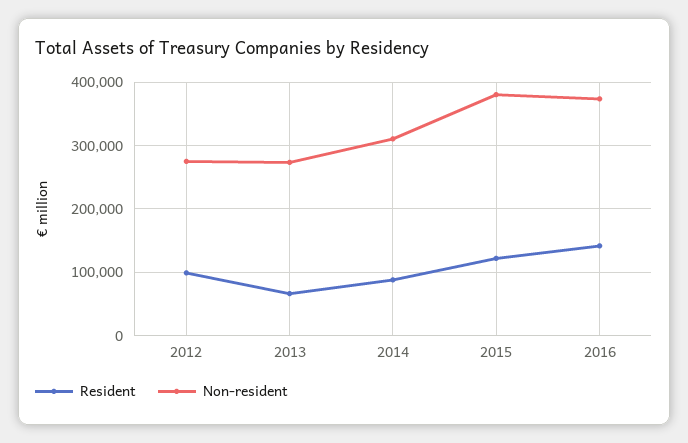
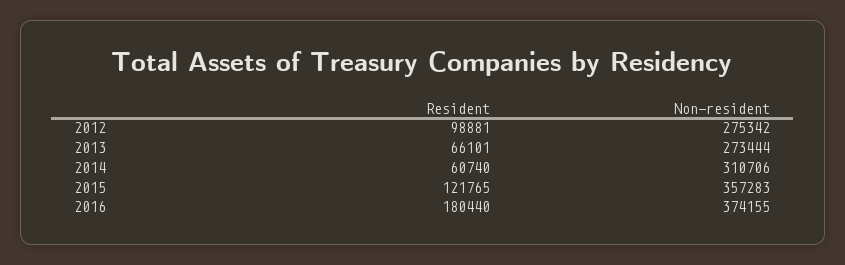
  {
    "Resident": {
      "2012": 98881,
      "2013": 66101,
-     "2014": 90000,
+     "2014": 60740,
      "2015": 121765,
-     "2016": 140000
+     "2016": 180440
    },
    "Non-resident": {
      "2012": 275342,
      "2013": 273444,
      "2014": 310706,
-     "2015": 380000,
+     "2015": 357283,
      "2016": 374155
    }
  }

